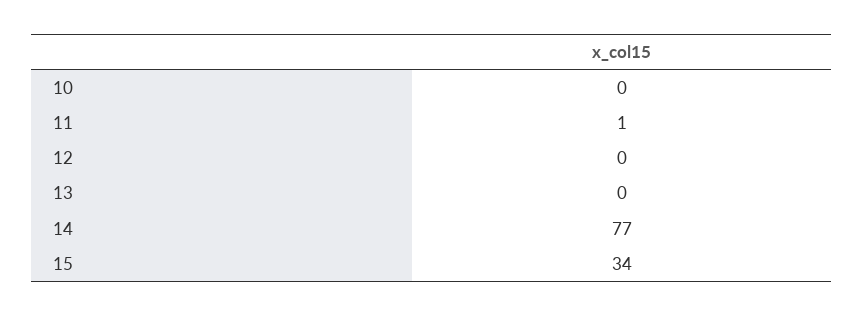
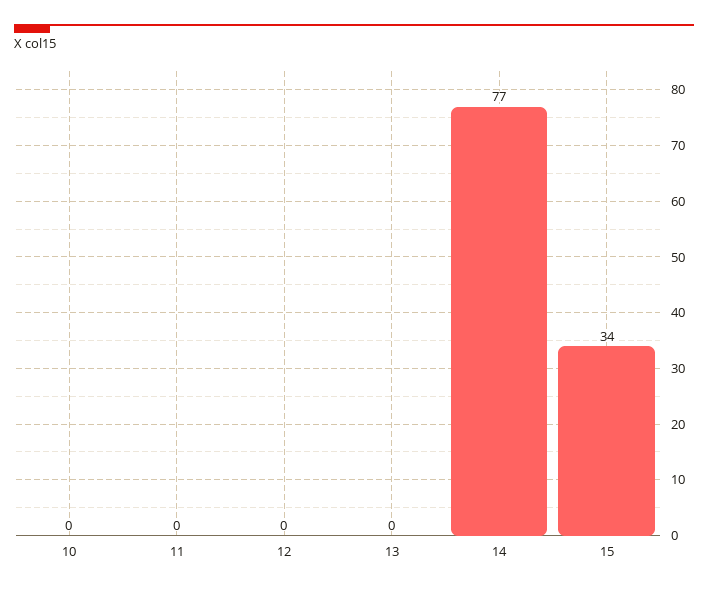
  {
    "10": 0,
-   "11": 1,
+   "11": 0,
    "12": 0,
    "13": 0,
    "14": 77,
    "15": 34
  }

